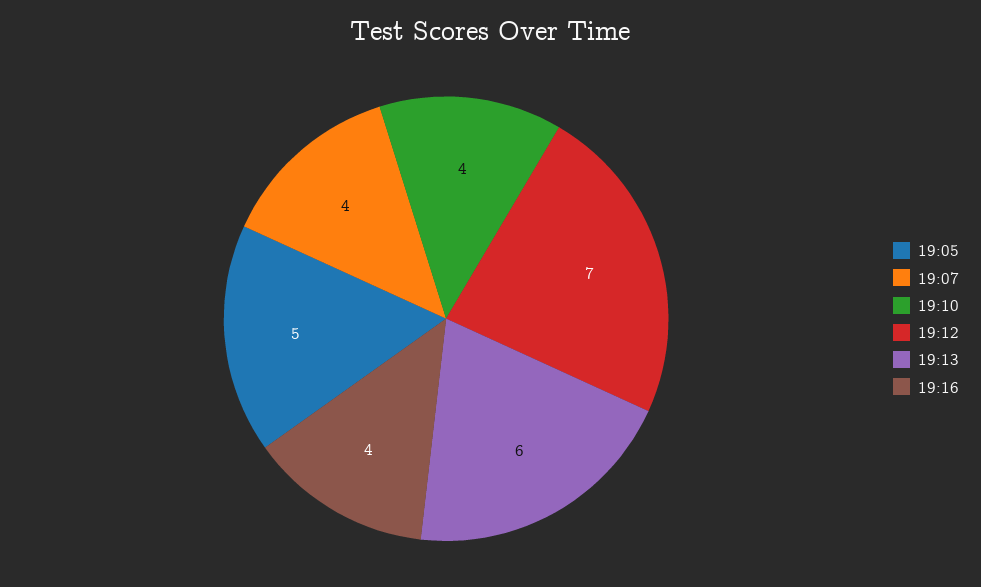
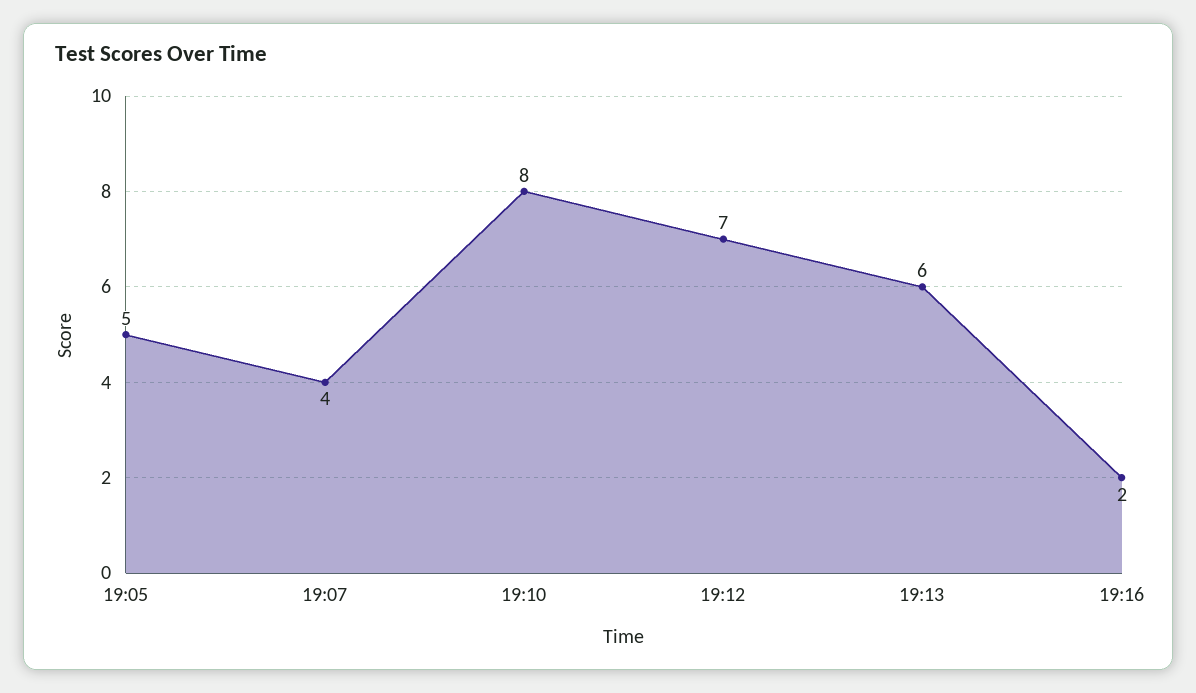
  {
    "19:05": 5,
    "19:07": 4,
-   "19:10": 4,
+   "19:10": 8,
    "19:12": 7,
    "19:13": 6,
-   "19:16": 4
+   "19:16": 2
  }

